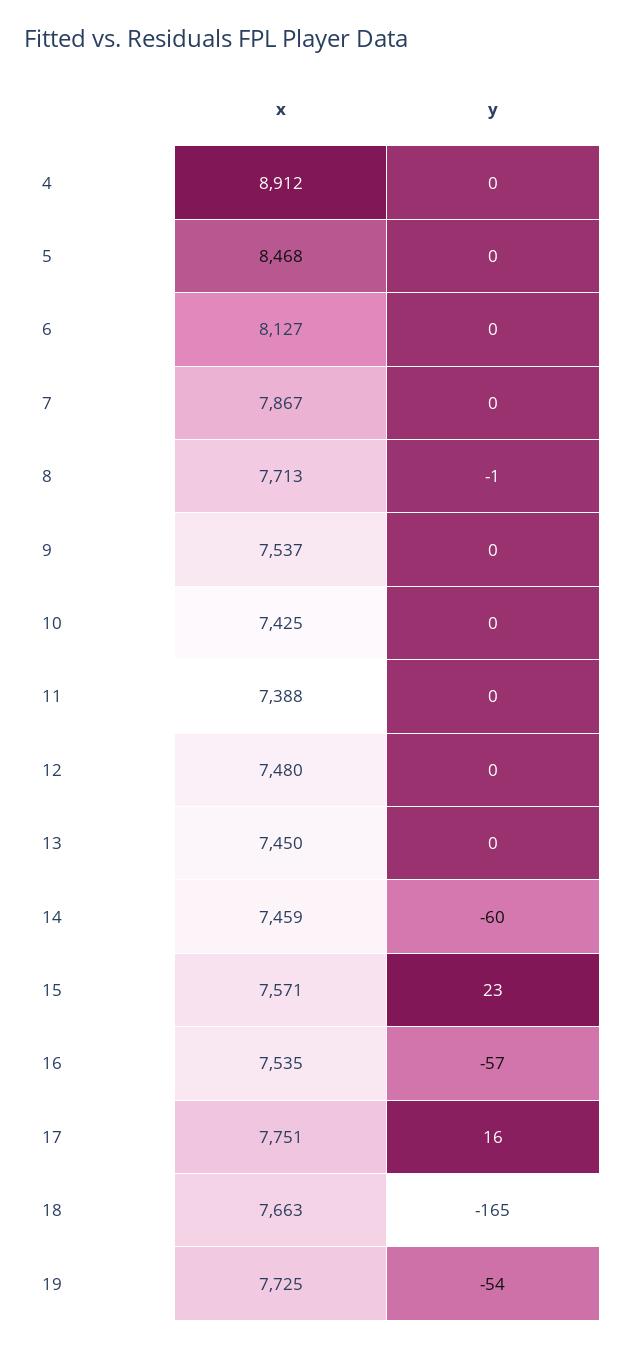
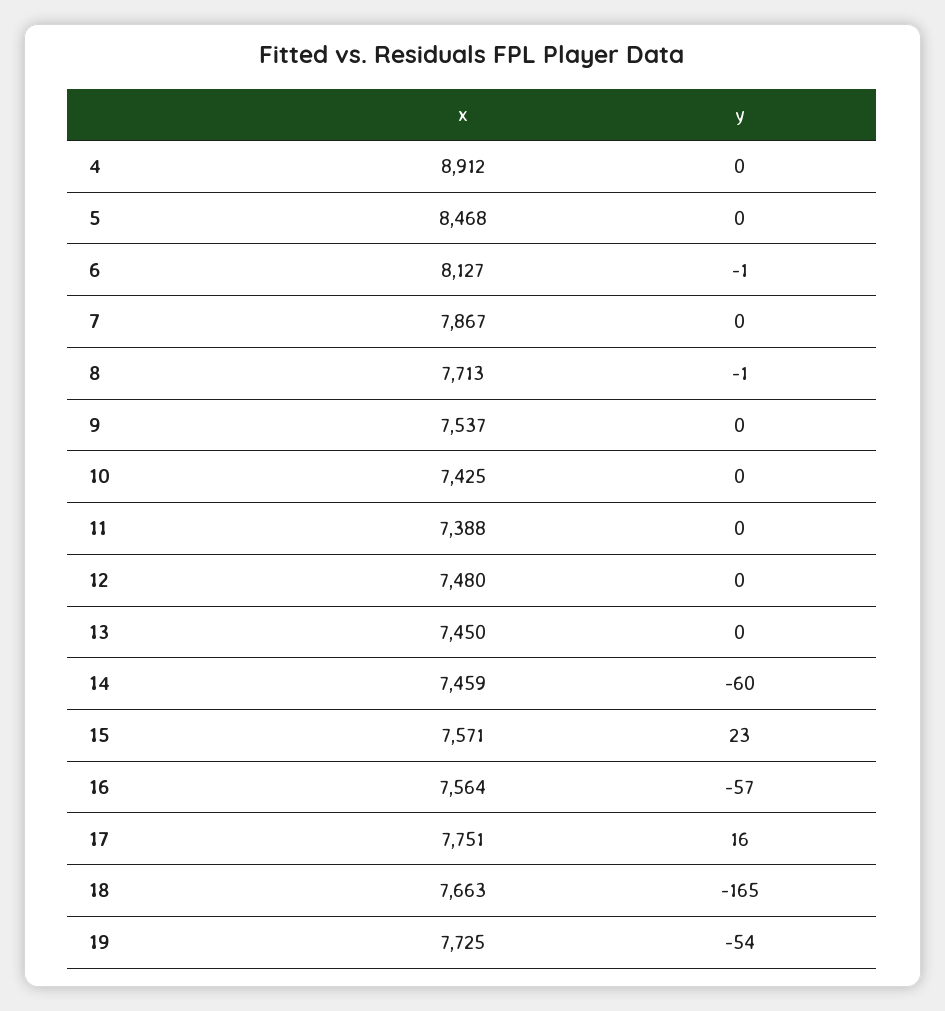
  {
    "x": {
      "4": 8912,
      "5": 8468,
      "6": 8127,
      "7": 7867,
      "8": 7713,
      "9": 7537,
      "10": 7425,
      "11": 7388,
      "12": 7480,
      "13": 7450,
      "14": 7459,
      "15": 7571,
-     "16": 7535,
+     "16": 7564,
      "17": 7751,
      "18": 7663,
      "19": 7725
    },
    "y": {
      "4": 0,
      "5": 0,
-     "6": 0,
+     "6": -1,
      "7": 0,
      "8": -1,
      "9": 0,
      "10": 0,
      "11": 0,
      "12": 0,
      "13": 0,
      "14": -60,
      "15": 23,
      "16": -57,
      "17": 16,
      "18": -165,
      "19": -54
    }
  }

